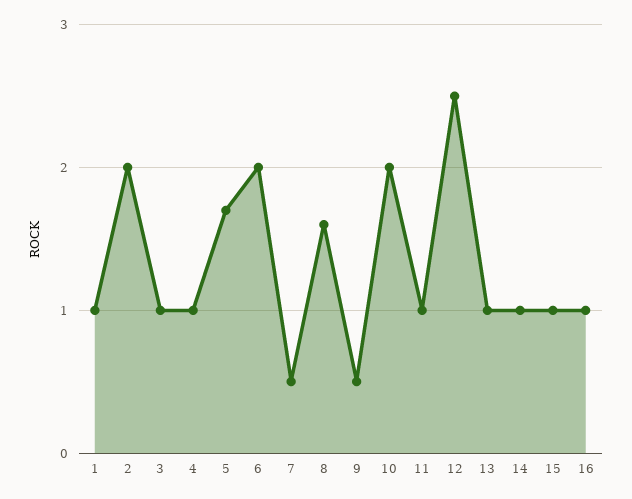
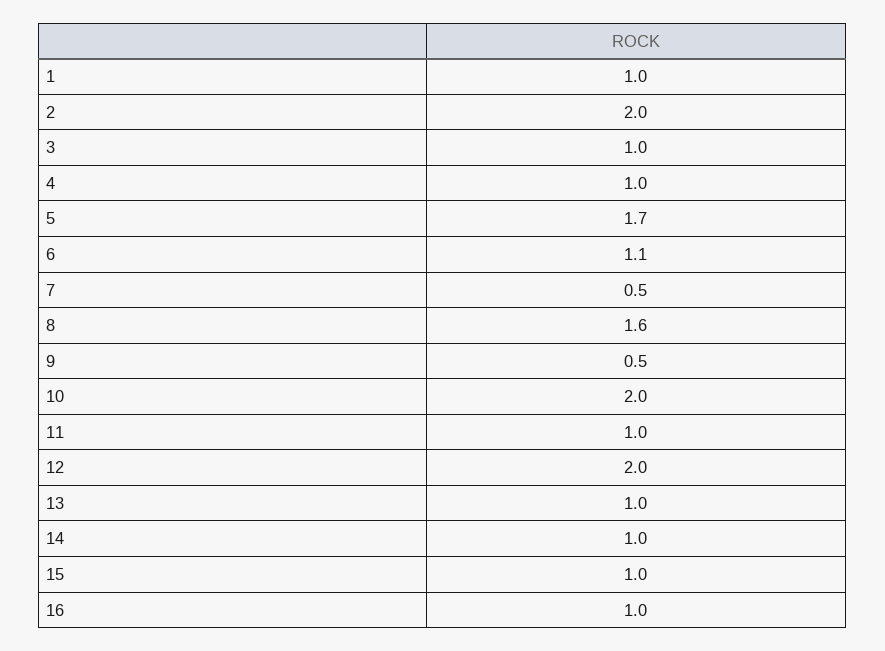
  {
    "1": 1,
    "2": 2,
    "3": 1,
    "4": 1,
    "5": 1.7,
-   "6": 2,
+   "6": 1.1,
    "7": 0.5,
    "8": 1.6,
    "9": 0.5,
    "10": 2,
    "11": 1,
-   "12": 2.5,
+   "12": 2,
    "13": 1,
    "14": 1,
    "15": 1,
    "16": 1
  }

